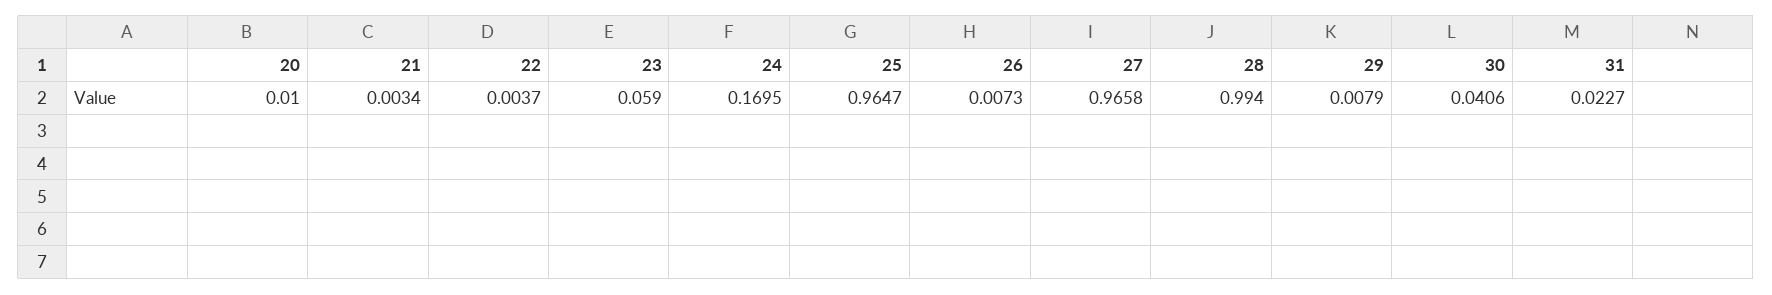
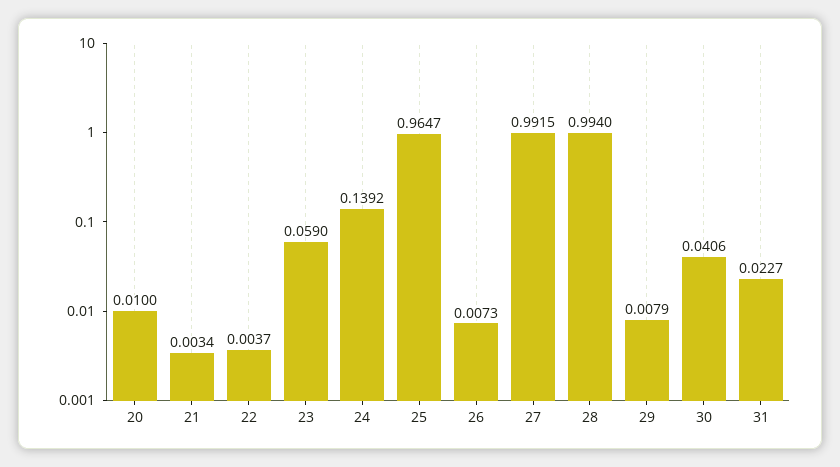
  {
    "20": 0.01,
    "21": 0.0034,
    "22": 0.0037,
    "23": 0.059,
-   "24": 0.1695,
+   "24": 0.1392,
    "25": 0.9647,
    "26": 0.0073,
-   "27": 0.9658,
+   "27": 0.9915,
    "28": 0.994,
    "29": 0.0079,
    "30": 0.0406,
    "31": 0.0227
  }

